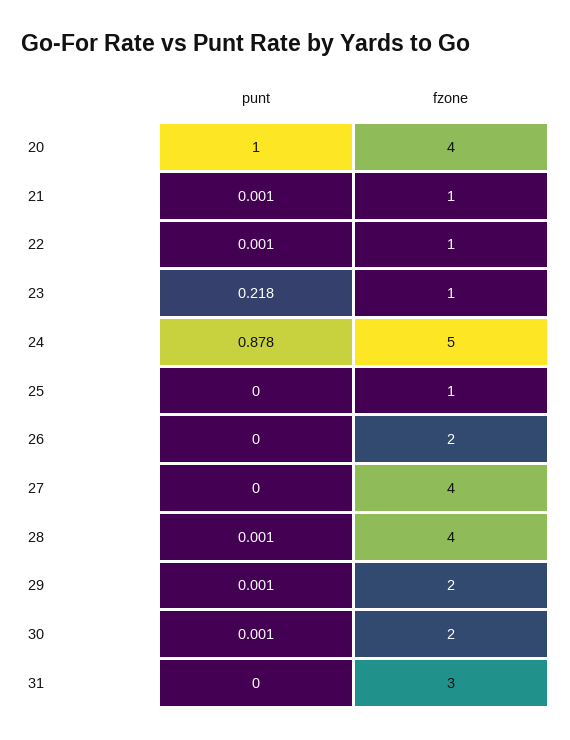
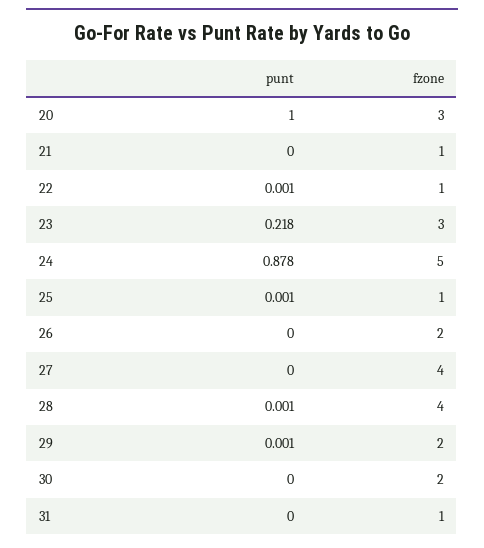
  {
    "punt": {
      "20": 1,
-     "21": 0.001,
+     "21": 0,
      "22": 0.001,
      "23": 0.218,
      "24": 0.878,
-     "25": 0,
+     "25": 0.001,
      "26": 0,
      "27": 0,
      "28": 0.001,
      "29": 0.001,
-     "30": 0.001,
+     "30": 0,
      "31": 0
    },
    "fzone": {
-     "20": 4,
+     "20": 3,
      "21": 1,
      "22": 1,
-     "23": 1,
+     "23": 3,
      "24": 5,
      "25": 1,
      "26": 2,
      "27": 4,
      "28": 4,
      "29": 2,
      "30": 2,
-     "31": 3
+     "31": 1
    }
  }

